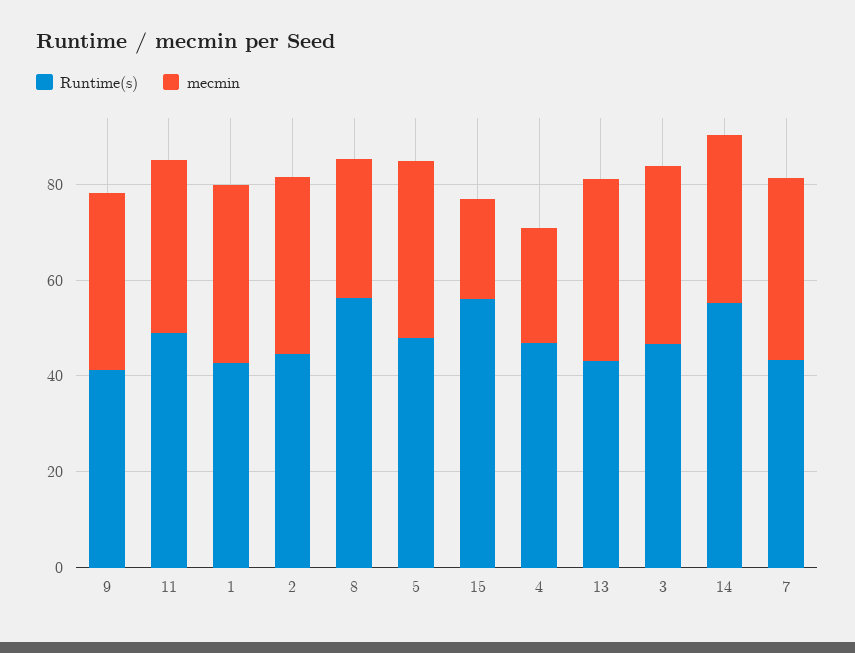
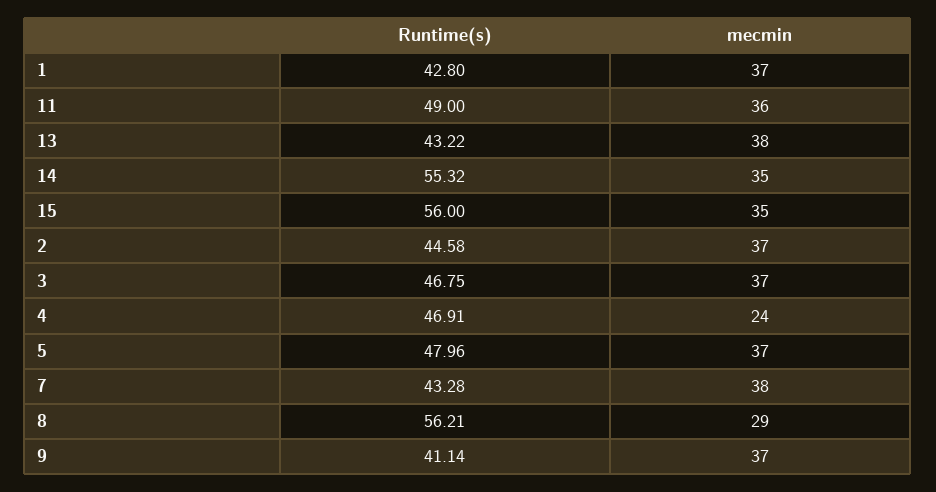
  {
    "Runtime(s)": {
      "9": 41.14,
      "11": 49,
      "1": 42.8,
      "2": 44.58,
      "8": 56.21,
      "5": 47.96,
      "15": 56,
      "4": 46.91,
      "13": 43.22,
      "3": 46.75,
      "14": 55.32,
      "7": 43.28
    },
    "mecmin": {
      "9": 37,
      "11": 36,
      "1": 37,
      "2": 37,
      "8": 29,
      "5": 37,
-     "15": 20,
+     "15": 35,
      "4": 24,
      "13": 38,
      "3": 37,
      "14": 35,
      "7": 38
    }
  }

